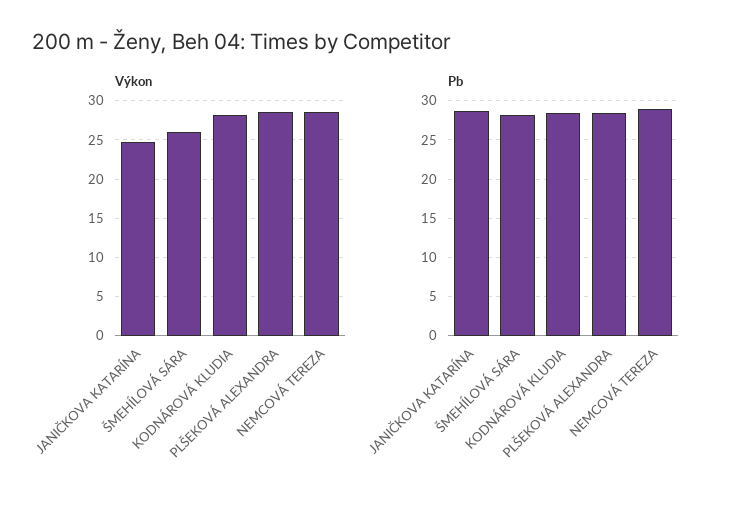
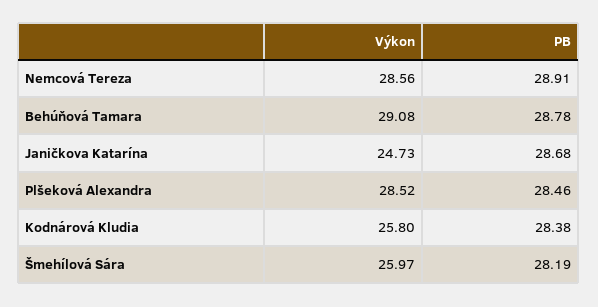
  {
    "Výkon": {
      "JANIČKOVA KATARÍNA": 24.73,
      "ŠMEHÍLOVÁ SÁRA": 25.97,
-     "KODNÁROVÁ KLUDIA": 28,
+     "KODNÁROVÁ KLUDIA": 25.8,
      "PLŠEKOVÁ ALEXANDRA": 28.52,
-     "NEMCOVÁ TEREZA": 28.56
+     "NEMCOVÁ TEREZA": 28.56,
+     "Behúňová Tamara": 29.08
    },
    "Pb": {
      "JANIČKOVA KATARÍNA": 28.68,
      "ŠMEHÍLOVÁ SÁRA": 28.19,
      "KODNÁROVÁ KLUDIA": 28.38,
      "PLŠEKOVÁ ALEXANDRA": 28.46,
-     "NEMCOVÁ TEREZA": 28.91
+     "NEMCOVÁ TEREZA": 28.91,
+     "Behúňová Tamara": 28.78
    }
  }

